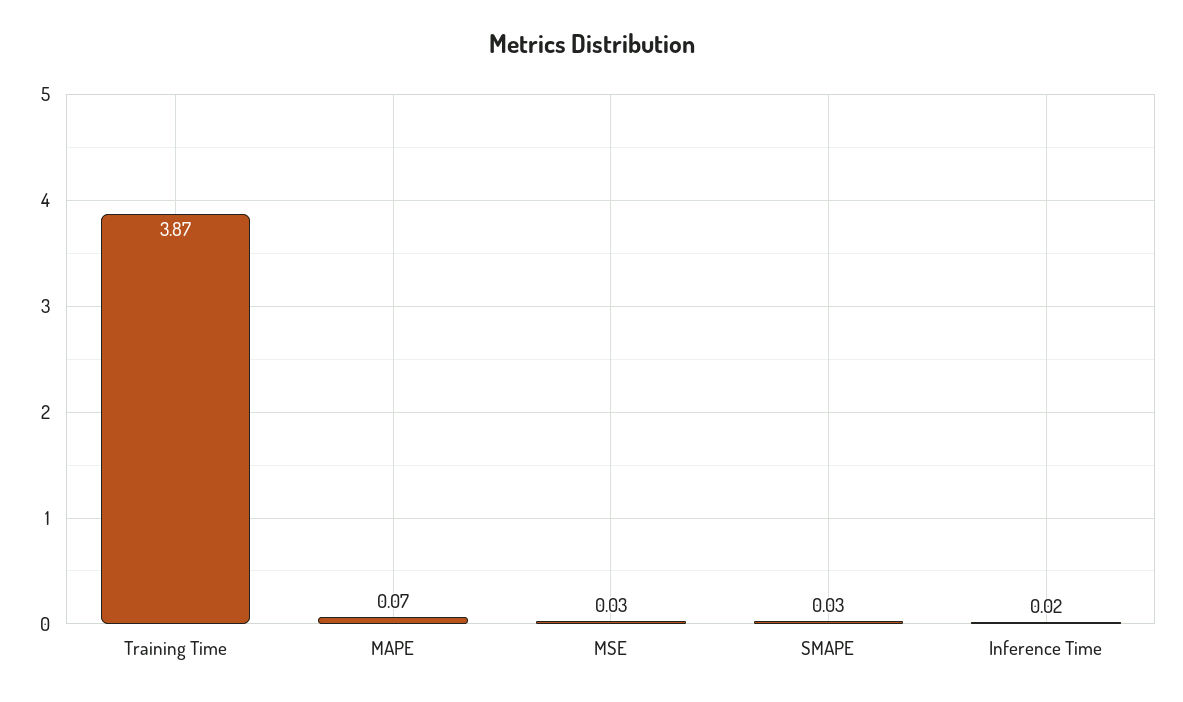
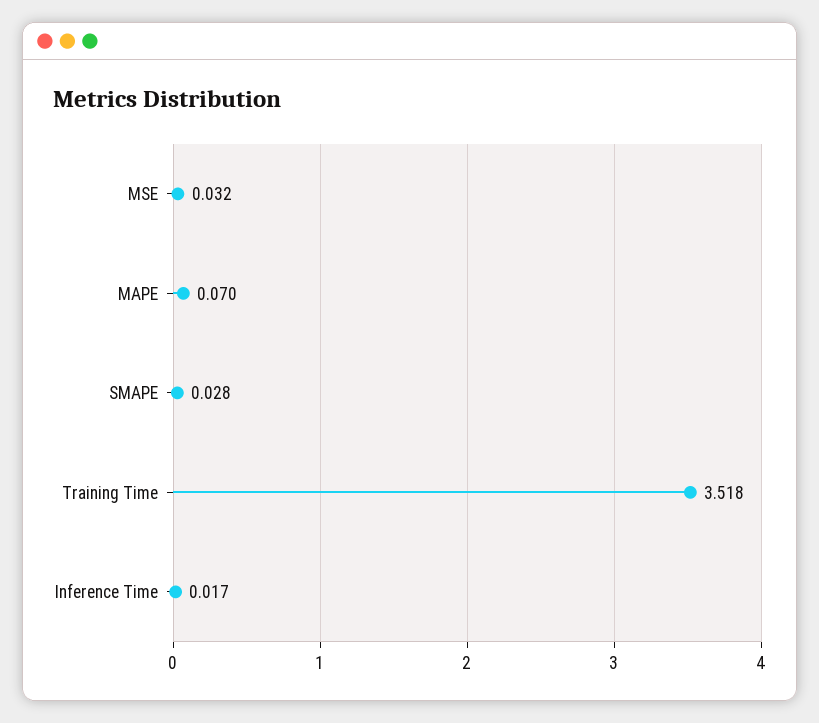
  {
-   "Training Time": 3.87,
+   "Training Time": 3.518,
    "MAPE": 0.07,
    "MSE": 0.032,
    "SMAPE": 0.028,
    "Inference Time": 0.017
  }

